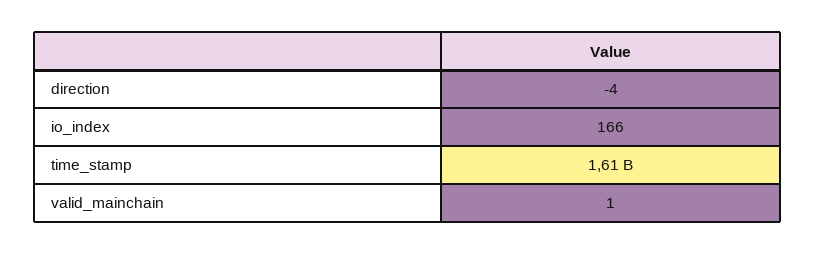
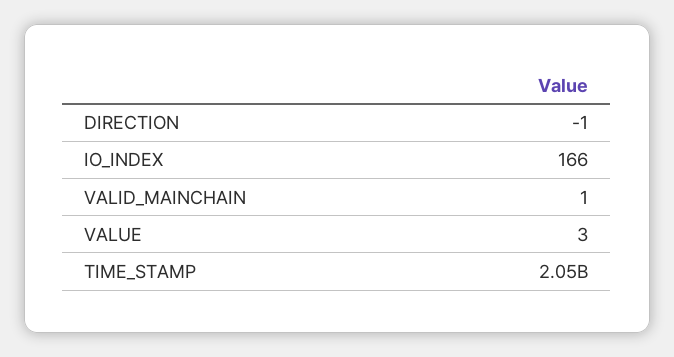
  {
-   "direction": -4,
+   "direction": -1,
    "io_index": 166,
-   "time_stamp": 1610000000,
+   "time_stamp": 2050000000,
-   "valid_mainchain": 1
+   "valid_mainchain": 1,
+   "VALUE": 3
  }

